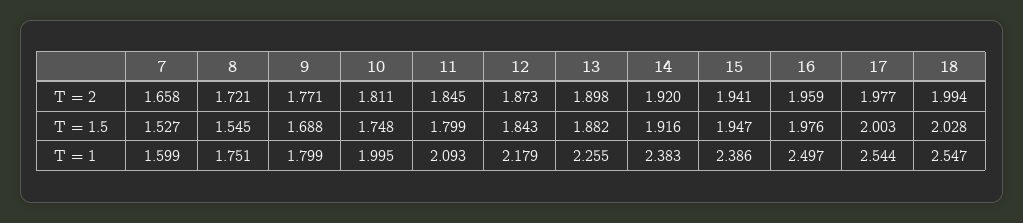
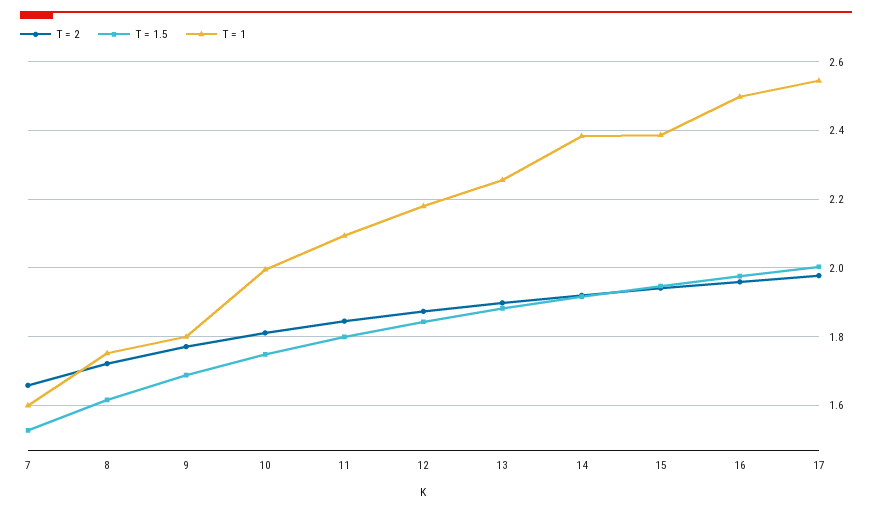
  {
    "T = 2": {
      "7": 1.658,
      "8": 1.721,
      "9": 1.771,
      "10": 1.811,
      "11": 1.845,
      "12": 1.873,
      "13": 1.898,
      "14": 1.92,
      "15": 1.941,
      "16": 1.959,
-     "17": 1.977,
+     "17": 1.977
-     "18": 1.994
    },
    "T = 1.5": {
      "7": 1.527,
-     "8": 1.545,
+     "8": 1.62,
      "9": 1.688,
      "10": 1.748,
      "11": 1.799,
      "12": 1.843,
      "13": 1.882,
      "14": 1.916,
      "15": 1.947,
      "16": 1.976,
-     "17": 2.003,
+     "17": 2.003
-     "18": 2.028
    },
    "T = 1": {
      "7": 1.599,
      "8": 1.751,
      "9": 1.799,
      "10": 1.995,
      "11": 2.093,
      "12": 2.179,
      "13": 2.255,
      "14": 2.383,
      "15": 2.386,
      "16": 2.497,
-     "17": 2.544,
+     "17": 2.544
-     "18": 2.547
    }
  }

